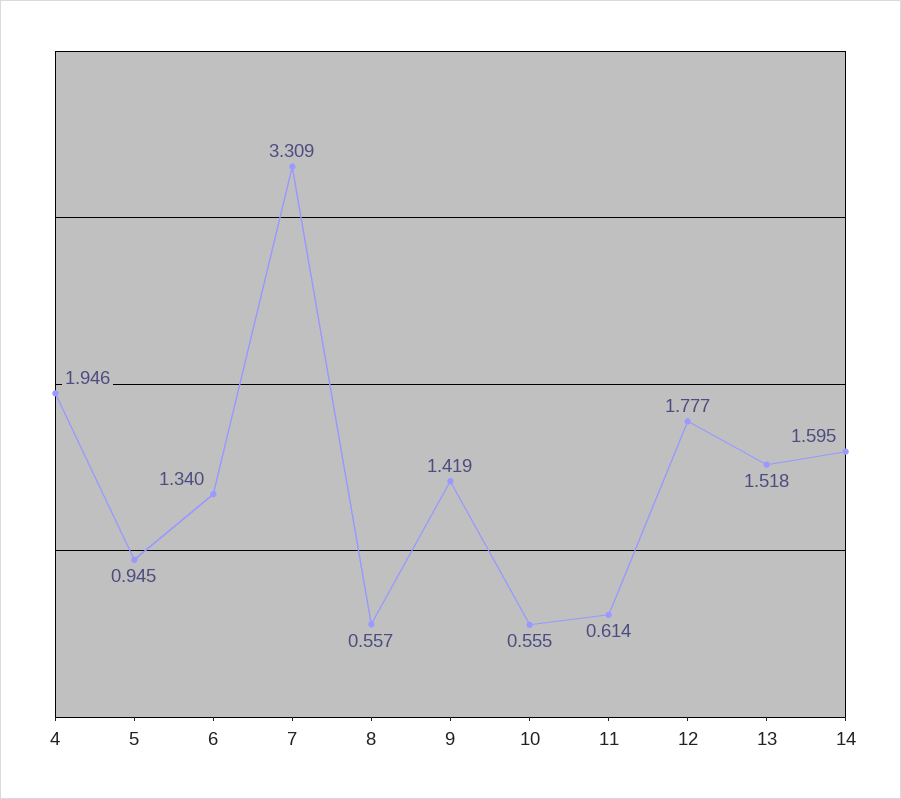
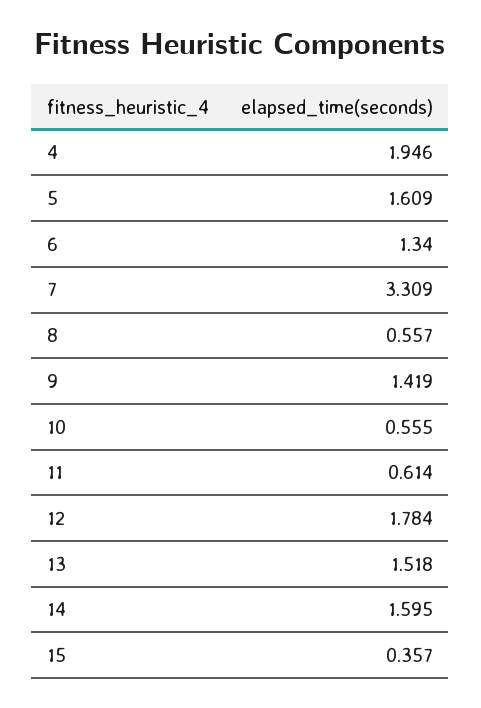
  {
    "4": 1.946,
-   "5": 0.945,
+   "5": 1.609,
    "6": 1.34,
    "7": 3.309,
    "8": 0.557,
    "9": 1.419,
    "10": 0.555,
    "11": 0.614,
-   "12": 1.777,
+   "12": 1.784,
    "13": 1.518,
-   "14": 1.595
+   "14": 1.595,
+   "15": 0.357
  }

